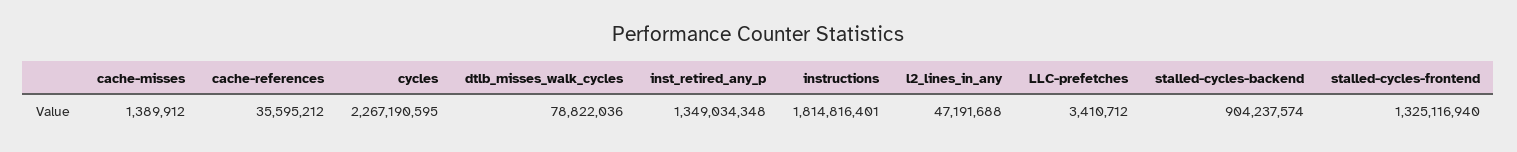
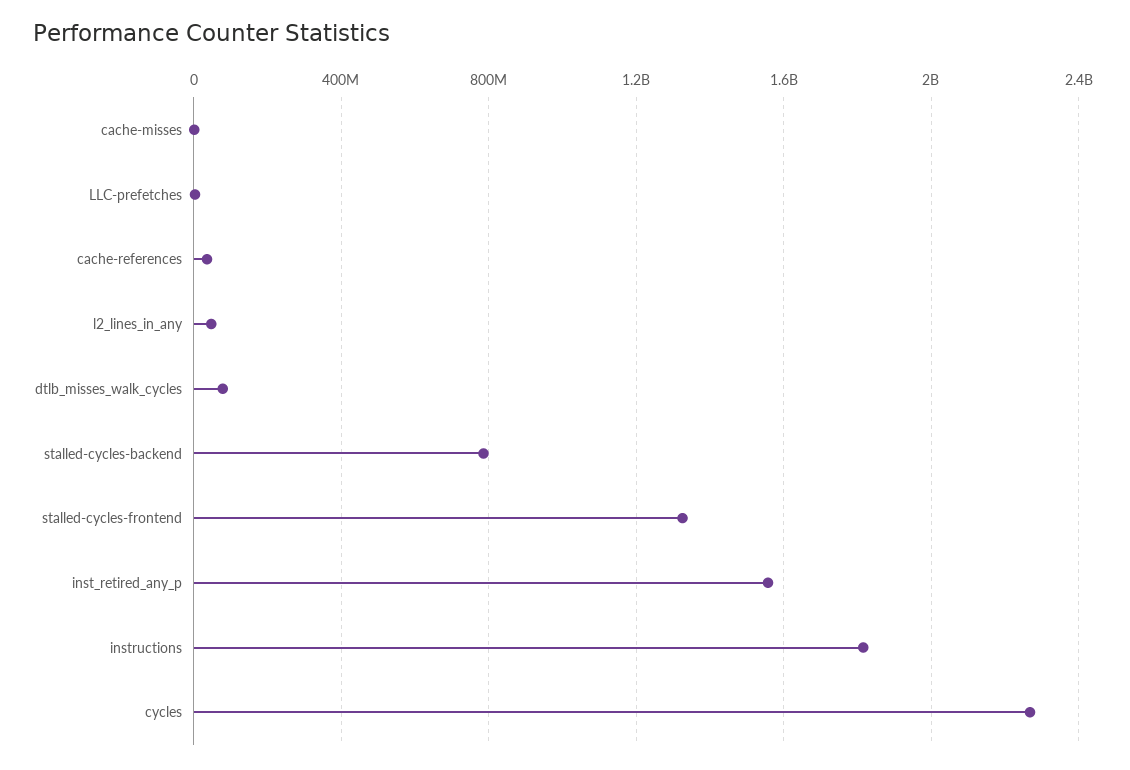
  {
    "cache-misses": 1389912,
    "cache-references": 35595212,
    "cycles": 2267190595,
    "dtlb_misses_walk_cycles": 78822036,
-   "inst_retired_any_p": 1349034348,
+   "inst_retired_any_p": 1550000000,
    "instructions": 1814816401,
    "l2_lines_in_any": 47191688,
    "LLC-prefetches": 3410712,
-   "stalled-cycles-backend": 904237574,
+   "stalled-cycles-backend": 800000000,
    "stalled-cycles-frontend": 1325116940
  }

